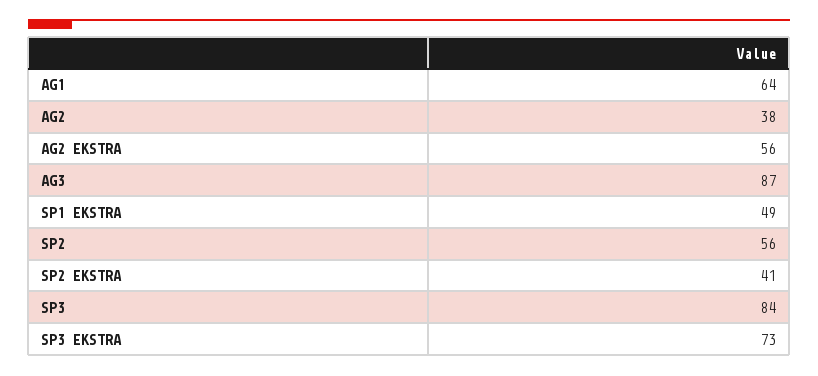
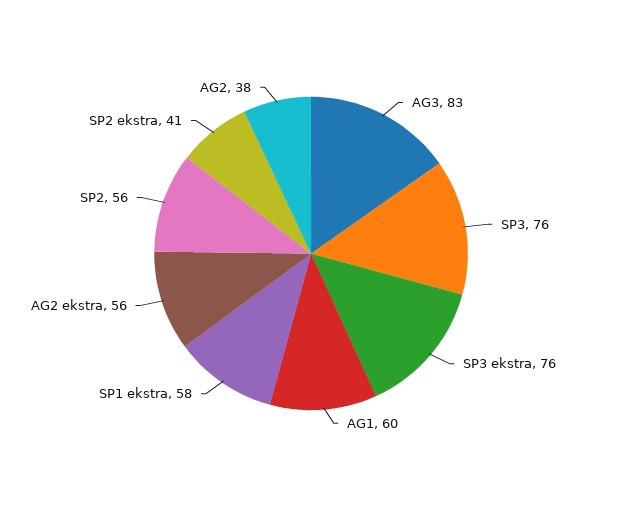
  {
-   "AG1": 64,
+   "AG1": 60,
    "AG2": 38,
    "AG2 EKSTRA": 56,
-   "AG3": 87,
+   "AG3": 83,
-   "SP1 EKSTRA": 49,
+   "SP1 EKSTRA": 58,
    "SP2": 56,
    "SP2 EKSTRA": 41,
-   "SP3": 84,
+   "SP3": 76,
-   "SP3 EKSTRA": 73
+   "SP3 EKSTRA": 76
  }

